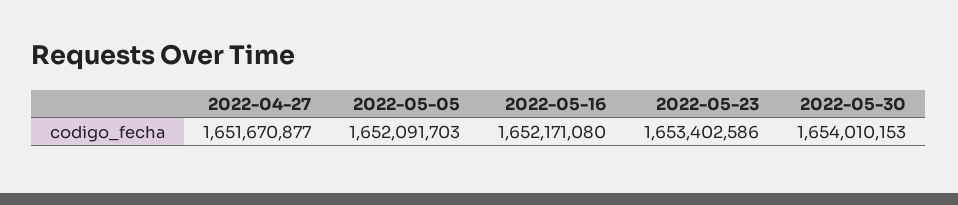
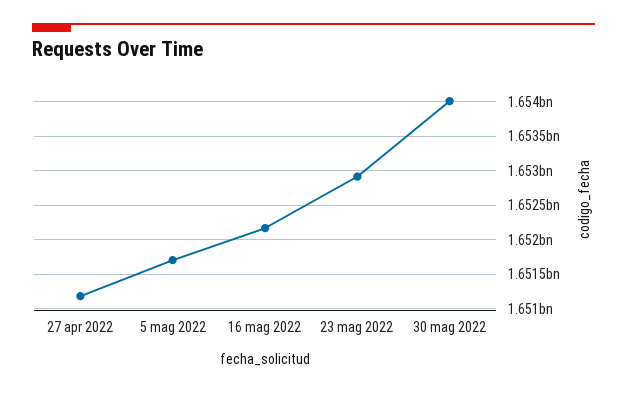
  {
-   "2022-04-27": 1651670877,
+   "2022-04-27": 1651200000,
-   "2022-05-05": 1652091703,
+   "2022-05-05": 1651700000,
    "2022-05-16": 1652171080,
-   "2022-05-23": 1653402586,
+   "2022-05-23": 1652900000,
    "2022-05-30": 1654010153
  }

